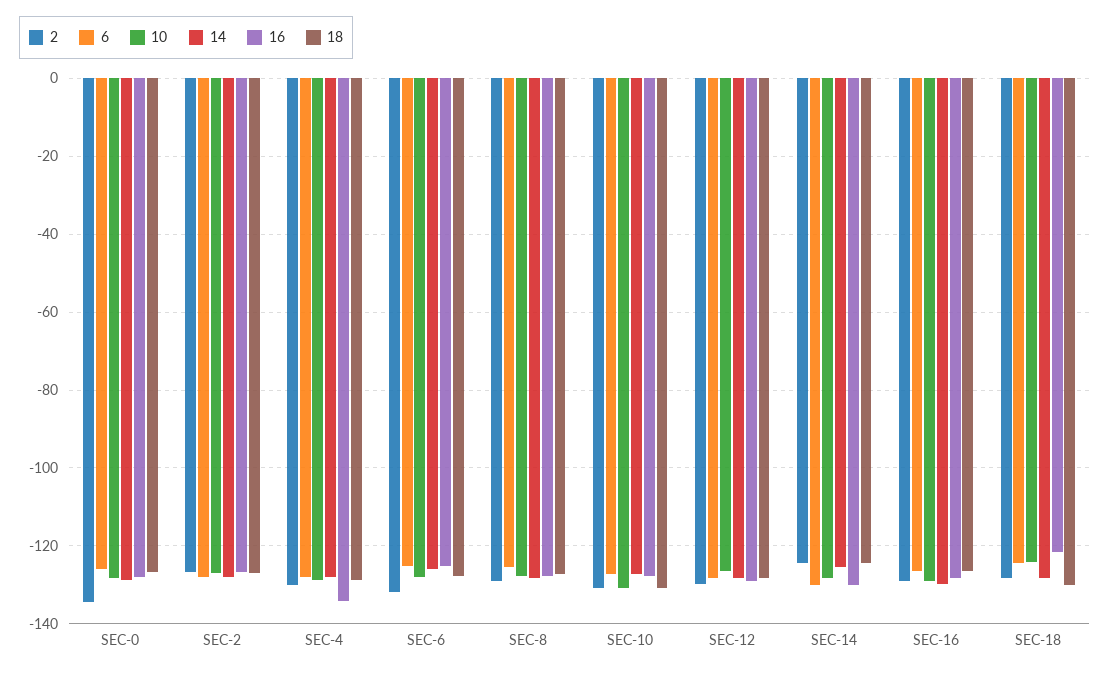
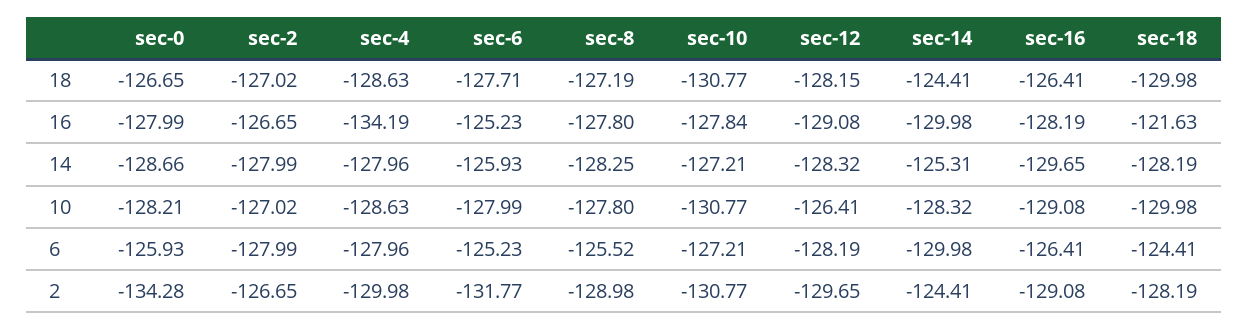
  {
    "2": {
      "SEC-0": -134.28,
      "SEC-2": -126.65,
      "SEC-4": -129.98,
      "SEC-6": -131.77,
      "SEC-8": -128.98,
      "SEC-10": -130.77,
      "SEC-12": -129.65,
      "SEC-14": -124.41,
      "SEC-16": -129.08,
      "SEC-18": -128.19
    },
    "6": {
      "SEC-0": -125.93,
      "SEC-2": -127.99,
      "SEC-4": -127.96,
      "SEC-6": -125.23,
      "SEC-8": -125.52,
      "SEC-10": -127.21,
      "SEC-12": -128.19,
      "SEC-14": -129.98,
      "SEC-16": -126.41,
      "SEC-18": -124.41
    },
    "10": {
      "SEC-0": -128.21,
      "SEC-2": -127.02,
      "SEC-4": -128.63,
      "SEC-6": -127.99,
      "SEC-8": -127.8,
      "SEC-10": -130.77,
      "SEC-12": -126.41,
      "SEC-14": -128.32,
      "SEC-16": -129.08,
-     "SEC-18": -124
+     "SEC-18": -129.98
    },
    "14": {
      "SEC-0": -128.66,
      "SEC-2": -127.99,
      "SEC-4": -127.96,
      "SEC-6": -125.93,
      "SEC-8": -128.25,
      "SEC-10": -127.21,
      "SEC-12": -128.32,
      "SEC-14": -125.31,
      "SEC-16": -129.65,
      "SEC-18": -128.19
    },
    "16": {
      "SEC-0": -127.99,
      "SEC-2": -126.65,
      "SEC-4": -134.19,
      "SEC-6": -125.23,
      "SEC-8": -127.8,
      "SEC-10": -127.84,
      "SEC-12": -129.08,
      "SEC-14": -129.98,
      "SEC-16": -128.19,
      "SEC-18": -121.63
    },
    "18": {
      "SEC-0": -126.65,
      "SEC-2": -127.02,
      "SEC-4": -128.63,
      "SEC-6": -127.71,
      "SEC-8": -127.19,
      "SEC-10": -130.77,
      "SEC-12": -128.15,
      "SEC-14": -124.41,
      "SEC-16": -126.41,
      "SEC-18": -129.98
    }
  }

